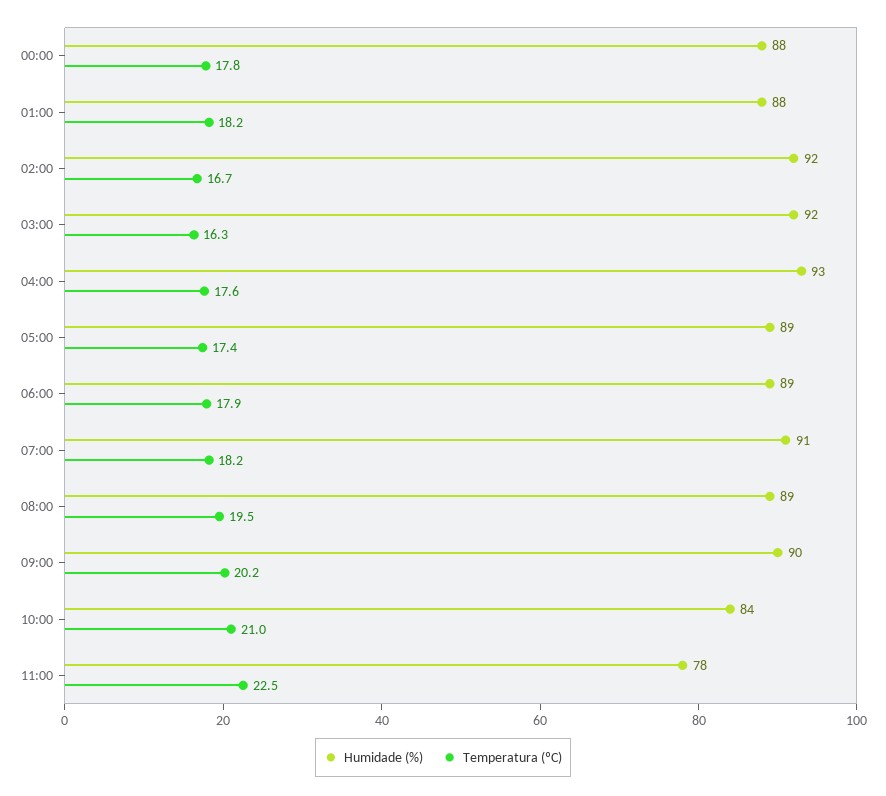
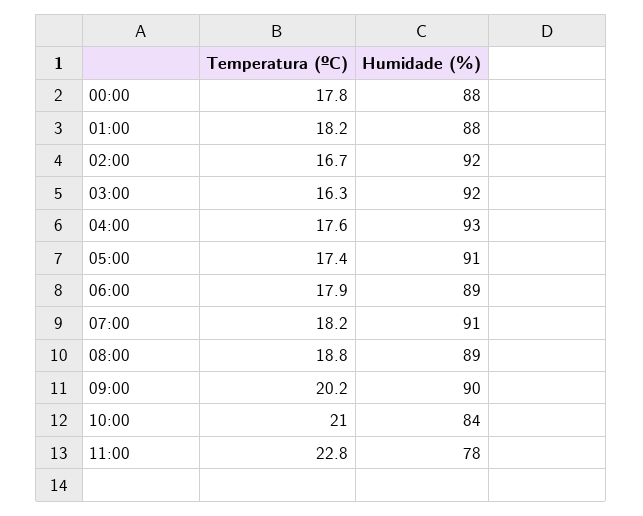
  {
    "Humidade (%)": {
      "00:00": 88,
      "01:00": 88,
      "02:00": 92,
      "03:00": 92,
      "04:00": 93,
-     "05:00": 89,
+     "05:00": 91,
      "06:00": 89,
      "07:00": 91,
      "08:00": 89,
      "09:00": 90,
      "10:00": 84,
      "11:00": 78
    },
    "Temperatura (ºC)": {
      "00:00": 17.8,
      "01:00": 18.2,
      "02:00": 16.7,
      "03:00": 16.3,
      "04:00": 17.6,
      "05:00": 17.4,
      "06:00": 17.9,
      "07:00": 18.2,
-     "08:00": 19.5,
+     "08:00": 18.8,
      "09:00": 20.2,
      "10:00": 21,
-     "11:00": 22.5
+     "11:00": 22.8
    }
  }

